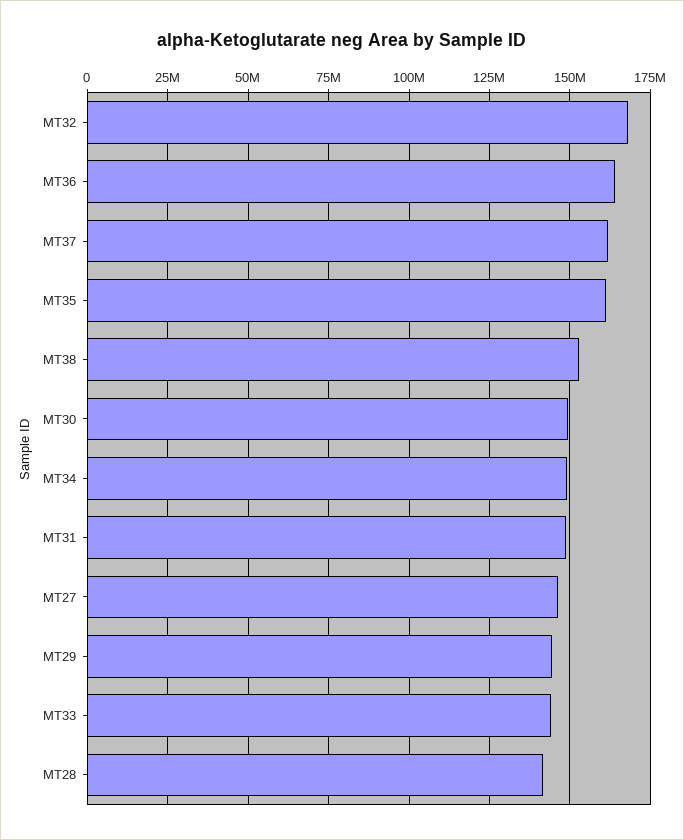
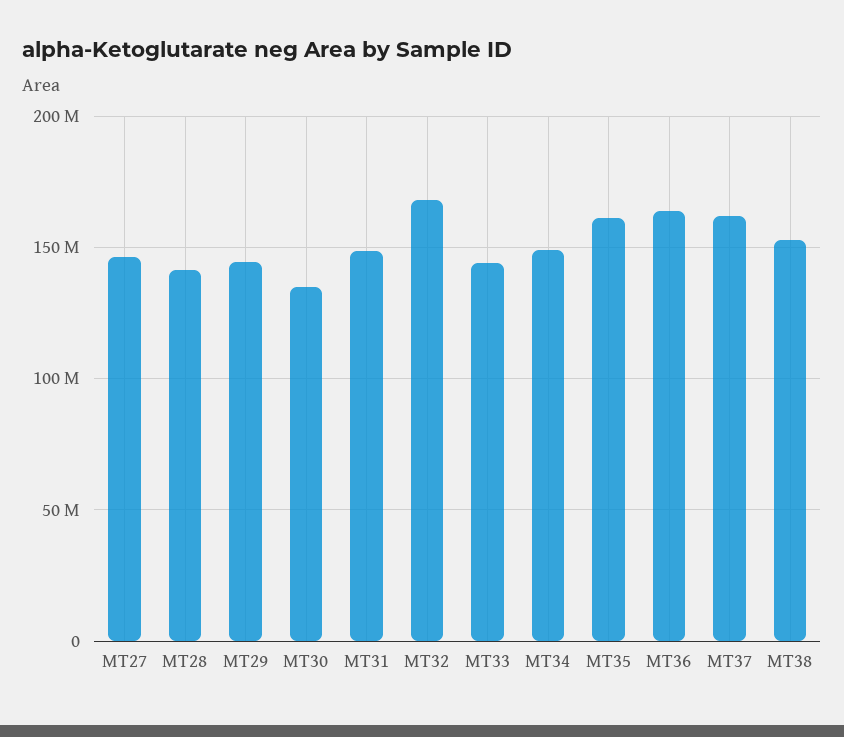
  {
    "MT32": 167500000,
    "MT36": 165000000,
    "MT37": 162500000,
    "MT35": 160000000,
    "MT38": 152500000,
-   "MT30": 150000000,
+   "MT30": 135000000,
    "MT34": 150000000,
    "MT31": 147500000,
    "MT27": 147500000,
    "MT29": 145000000,
    "MT33": 145000000,
    "MT28": 142500000
  }

